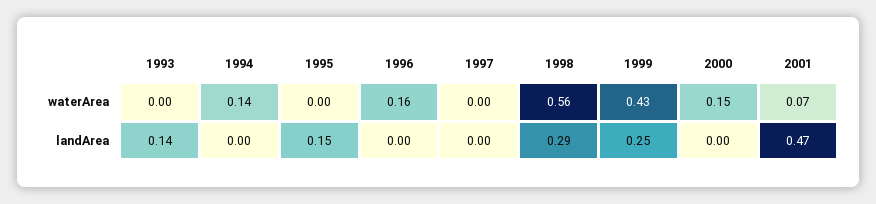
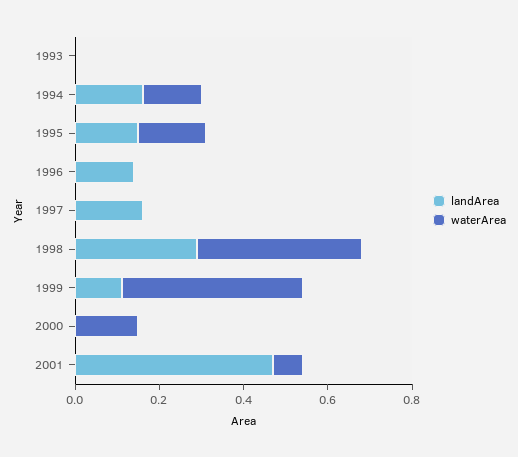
  {
    "waterArea": {
      "1993": 0,
      "1994": 0.14,
-     "1995": 0,
+     "1995": 0.15,
-     "1996": 0.16,
+     "1996": 0,
      "1997": 0,
-     "1998": 0.56,
+     "1998": 0.4,
      "1999": 0.43,
      "2000": 0.15,
      "2001": 0.07
    },
    "landArea": {
-     "1993": 0.14,
+     "1993": 0,
-     "1994": 0,
+     "1994": 0.15,
      "1995": 0.15,
-     "1996": 0,
+     "1996": 0.15,
-     "1997": 0,
+     "1997": 0.15,
      "1998": 0.29,
-     "1999": 0.25,
+     "1999": 0.1,
      "2000": 0,
      "2001": 0.47
    }
  }

